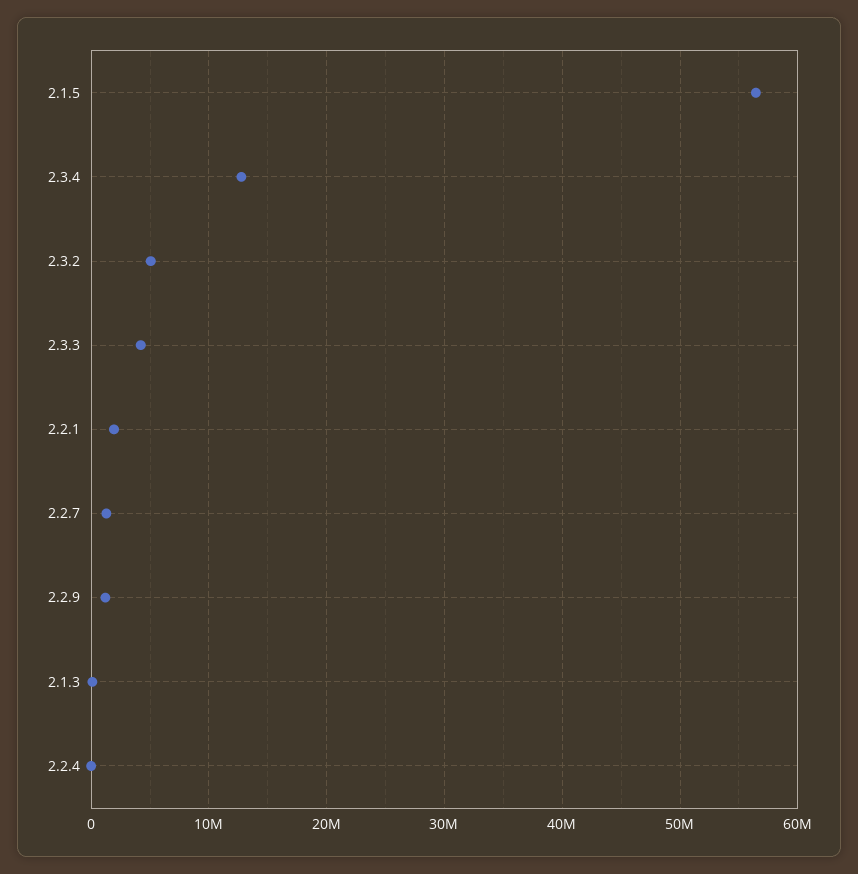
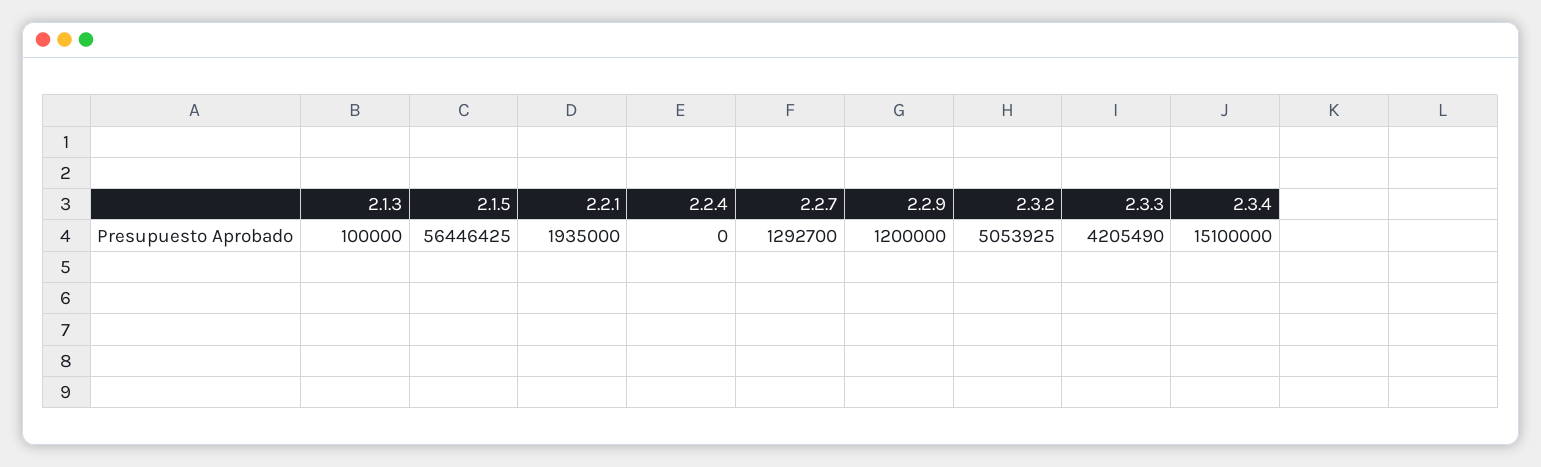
  {
    "2.1.5": 56446425,
-   "2.3.4": 13000000,
+   "2.3.4": 15100000,
    "2.3.2": 5053925,
    "2.3.3": 4205490,
    "2.2.1": 1935000,
    "2.2.7": 1292700,
    "2.2.9": 1200000,
    "2.1.3": 100000,
    "2.2.4": 0
  }

